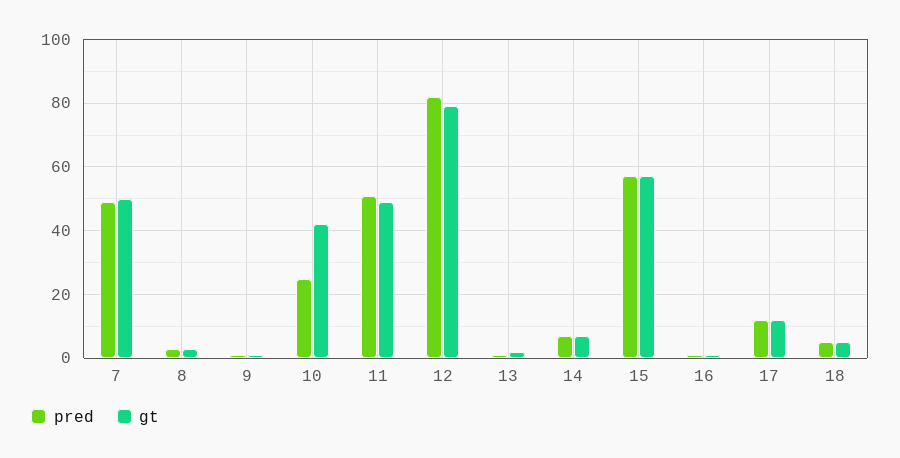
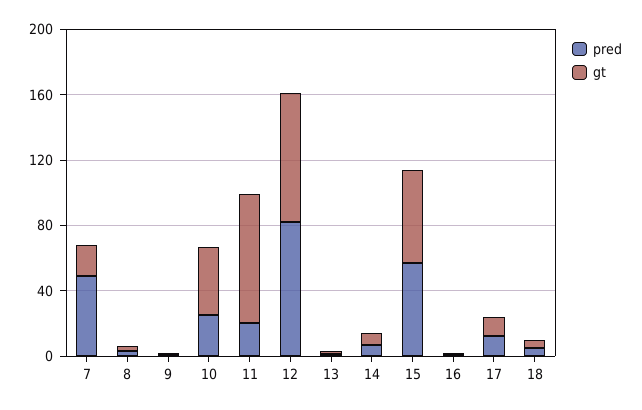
  {
    "pred": {
      "7": 50,
      "8": 5,
      "9": 0,
      "10": 25,
-     "11": 50,
+     "11": 20,
      "12": 80,
      "13": 0,
      "14": 5,
      "15": 55,
      "16": 0,
      "17": 10,
      "18": 5
    },
    "gt": {
-     "7": 50,
+     "7": 20,
      "8": 5,
      "9": 0,
      "10": 40,
-     "11": 50,
+     "11": 80,
      "12": 80,
      "13": 0,
      "14": 5,
      "15": 55,
      "16": 0,
      "17": 10,
      "18": 5
    }
  }

